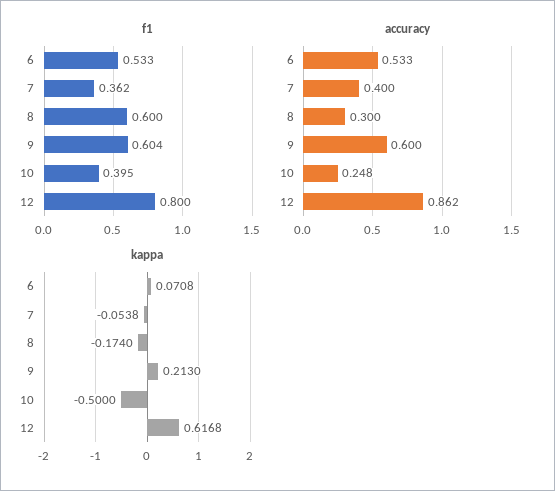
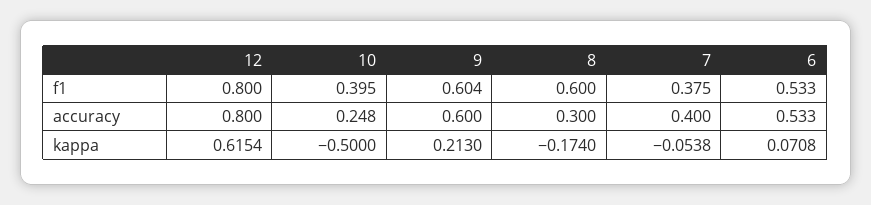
  {
    "f1": {
      "6": 0.533,
-     "7": 0.362,
+     "7": 0.375,
      "8": 0.6,
      "9": 0.604,
      "10": 0.395,
      "12": 0.8
    },
    "accuracy": {
      "6": 0.533,
      "7": 0.4,
      "8": 0.3,
      "9": 0.6,
      "10": 0.248,
-     "12": 0.862
+     "12": 0.8
    },
    "kappa": {
      "6": 0.0708,
      "7": -0.0538,
      "8": -0.174,
      "9": 0.213,
      "10": -0.5,
-     "12": 0.6168
+     "12": 0.6154
    }
  }

